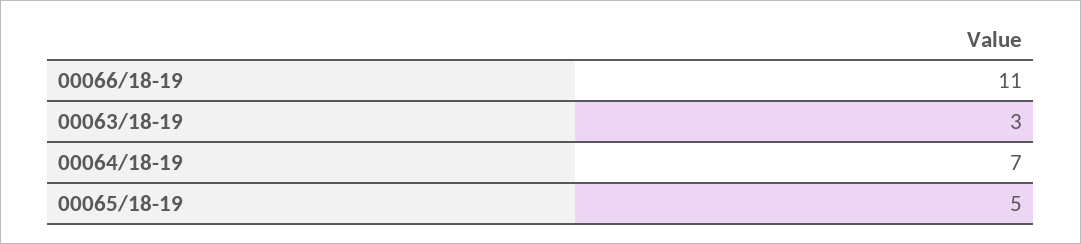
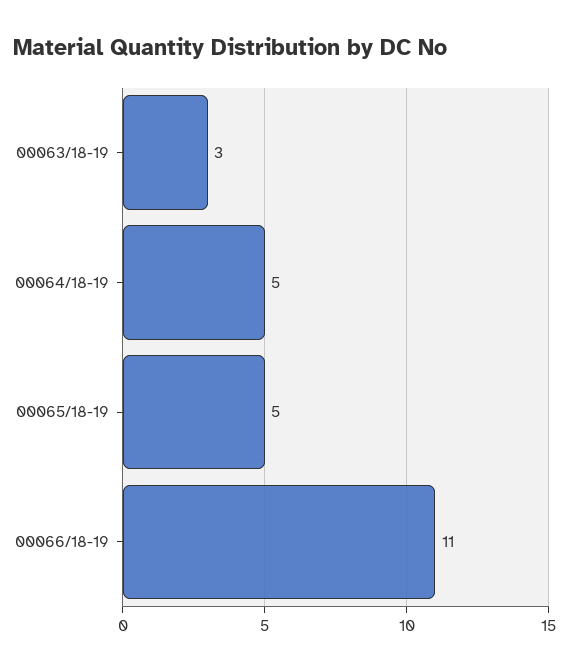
  {
    "00066/18-19": 11,
    "00063/18-19": 3,
-   "00064/18-19": 7,
+   "00064/18-19": 5,
    "00065/18-19": 5
  }

